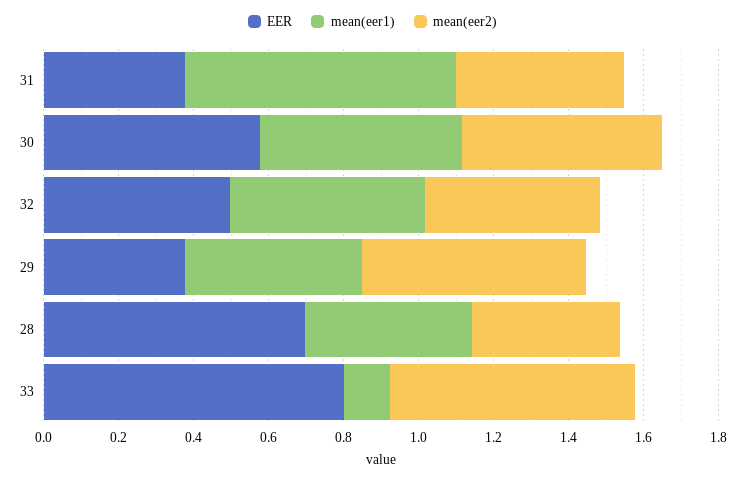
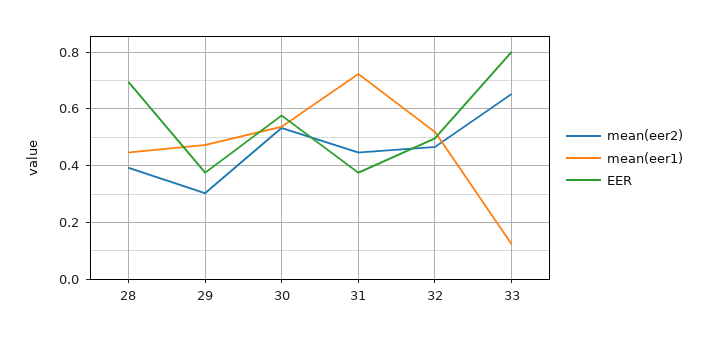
  {
    "EER": {
      "31": 0.375,
      "30": 0.575,
      "32": 0.5,
      "29": 0.375,
      "28": 0.7,
      "33": 0.8
    },
    "mean(eer1)": {
      "31": 0.725,
      "30": 0.55,
      "32": 0.525,
      "29": 0.475,
      "28": 0.45,
      "33": 0.125
    },
    "mean(eer2)": {
      "31": 0.45,
      "30": 0.525,
      "32": 0.475,
-     "29": 0.6,
+     "29": 0.3,
      "28": 0.4,
      "33": 0.65
    }
  }

